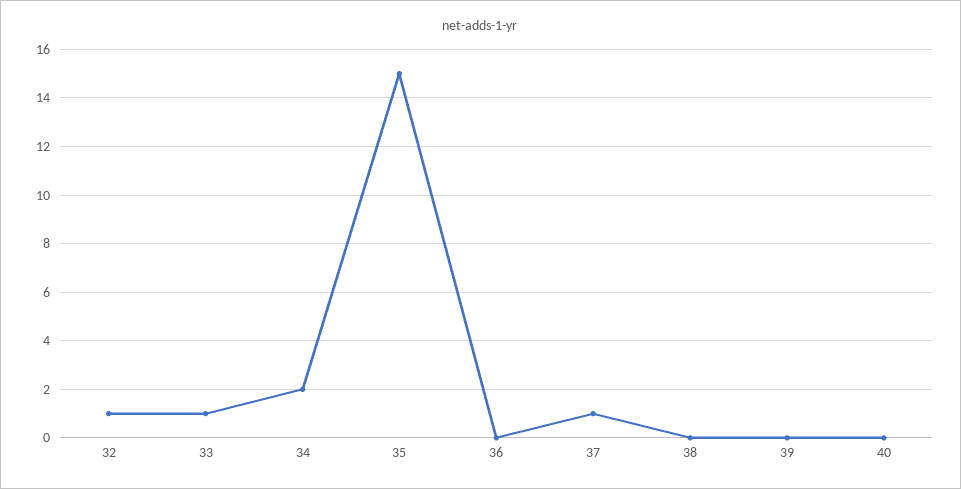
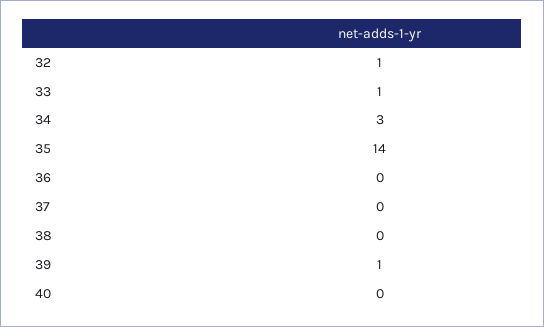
  {
    "32": 1,
    "33": 1,
-   "34": 2,
+   "34": 3,
-   "35": 15,
+   "35": 14,
    "36": 0,
-   "37": 1,
+   "37": 0,
    "38": 0,
-   "39": 0,
+   "39": 1,
    "40": 0
  }

